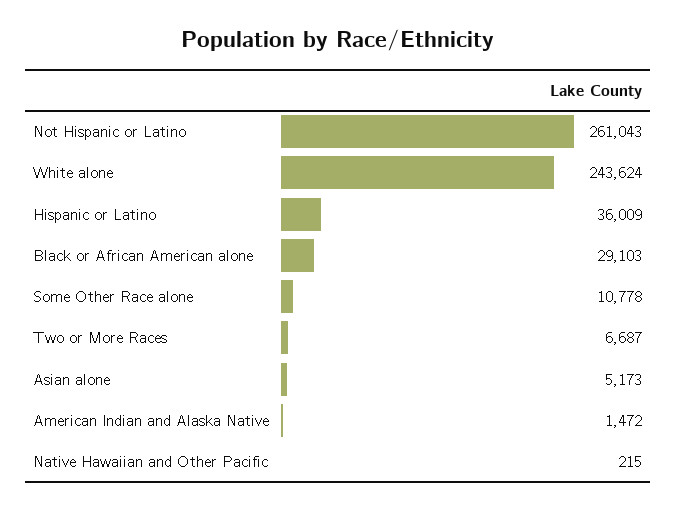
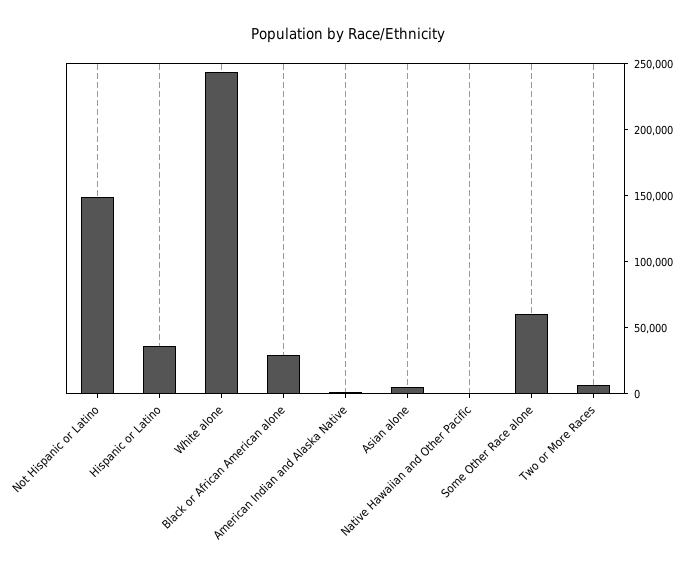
  {
-   "Not Hispanic or Latino": 261043,
+   "Not Hispanic or Latino": 150000,
    "White alone": 243624,
    "Hispanic or Latino": 36009,
    "Black or African American alone": 29103,
-   "Some Other Race alone": 10778,
+   "Some Other Race alone": 60000,
    "Two or More Races": 6687,
    "Asian alone": 5173,
    "American Indian and Alaska Native": 1472,
    "Native Hawaiian and Other Pacific": 215
  }

